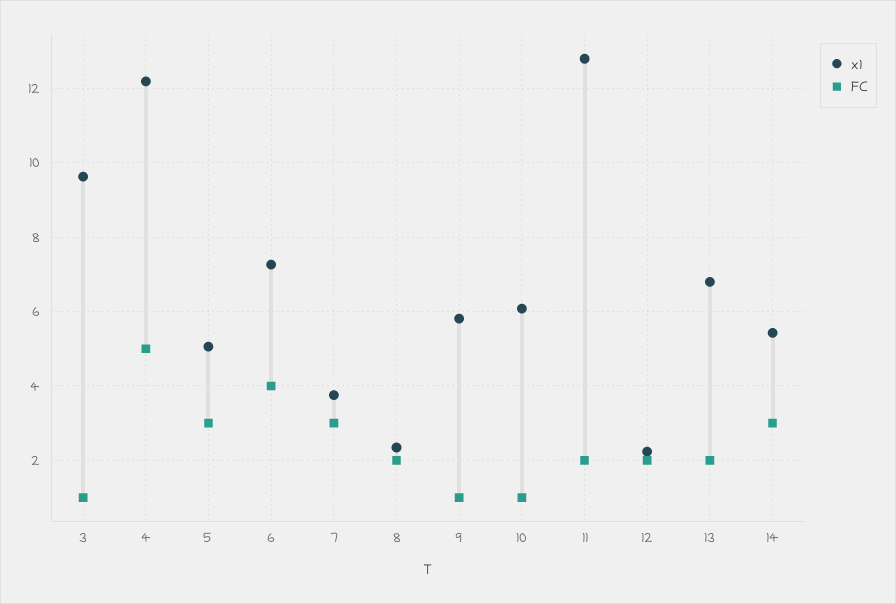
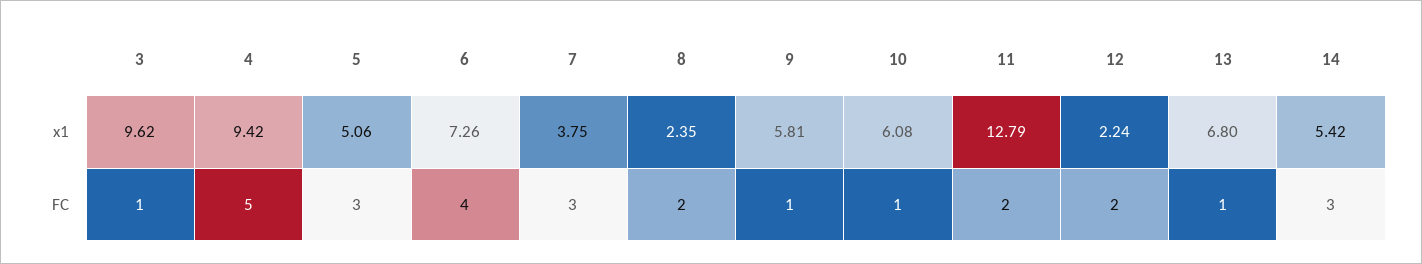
  {
    "x1": {
      "3": 9.62,
-     "4": 12.2,
+     "4": 9.42,
      "5": 5.06,
      "6": 7.26,
      "7": 3.75,
      "8": 2.35,
      "9": 5.81,
      "10": 6.08,
      "11": 12.79,
      "12": 2.24,
      "13": 6.8,
      "14": 5.42
    },
    "FC": {
      "3": 1,
      "4": 5,
      "5": 3,
      "6": 4,
      "7": 3,
      "8": 2,
      "9": 1,
      "10": 1,
      "11": 2,
      "12": 2,
-     "13": 2,
+     "13": 1,
      "14": 3
    }
  }

